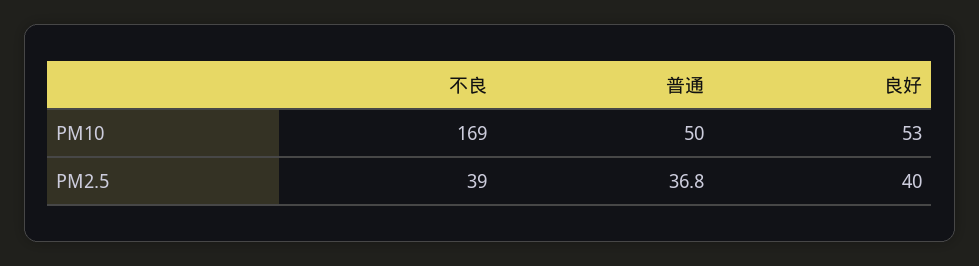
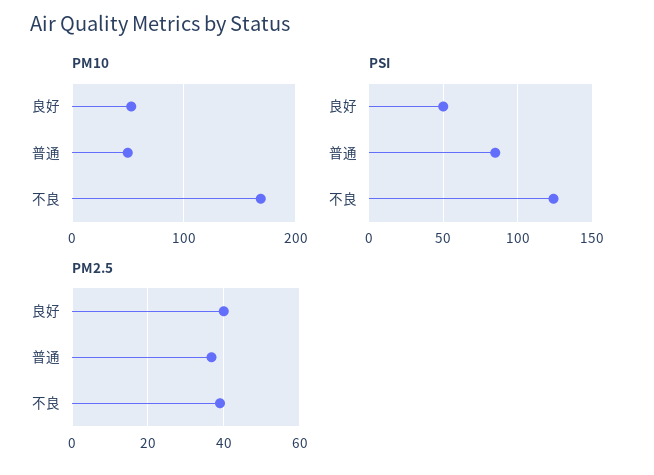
  {
    "PM10": {
      "不良": 169,
      "普通": 50,
      "良好": 53
    },
    "PM2.5": {
      "不良": 39,
      "普通": 36.8,
      "良好": 40
-   }
+   },
+   "PSI": {
+     "良好": 50,
+     "普通": 85,
+     "不良": 125
+   }
  }

